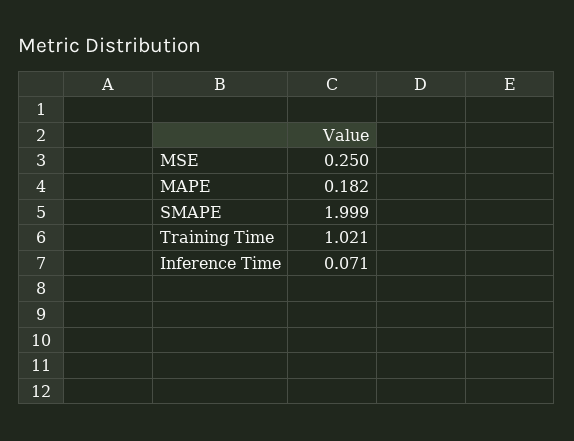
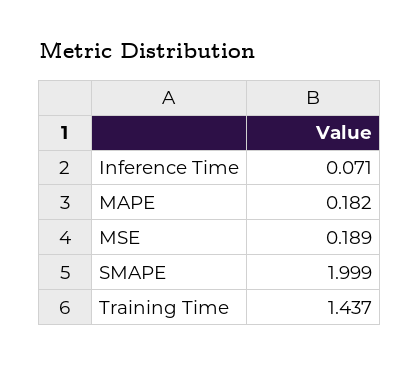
  {
-   "MSE": 0.25,
+   "MSE": 0.189,
    "MAPE": 0.182,
    "SMAPE": 1.999,
-   "Training Time": 1.021,
+   "Training Time": 1.437,
    "Inference Time": 0.071
  }

